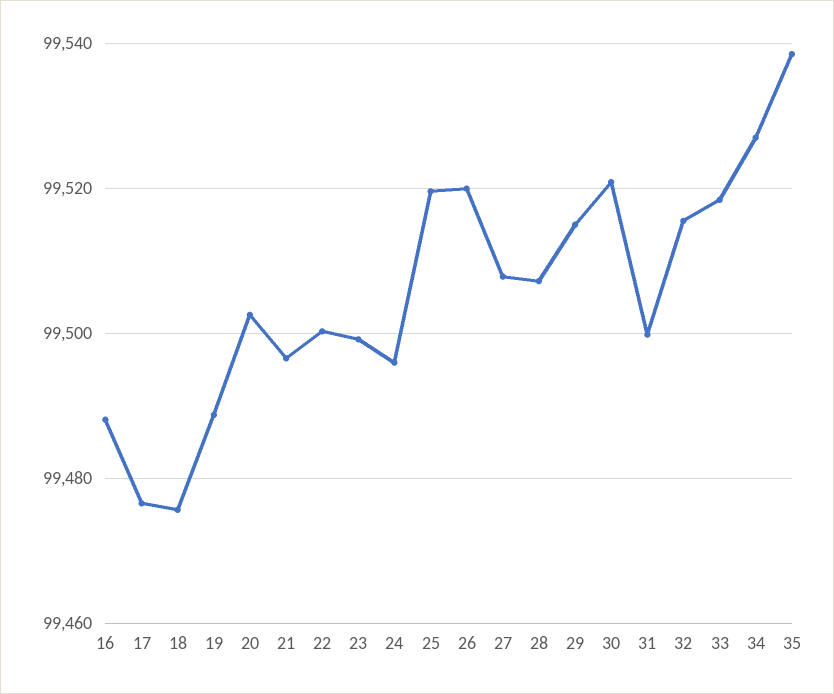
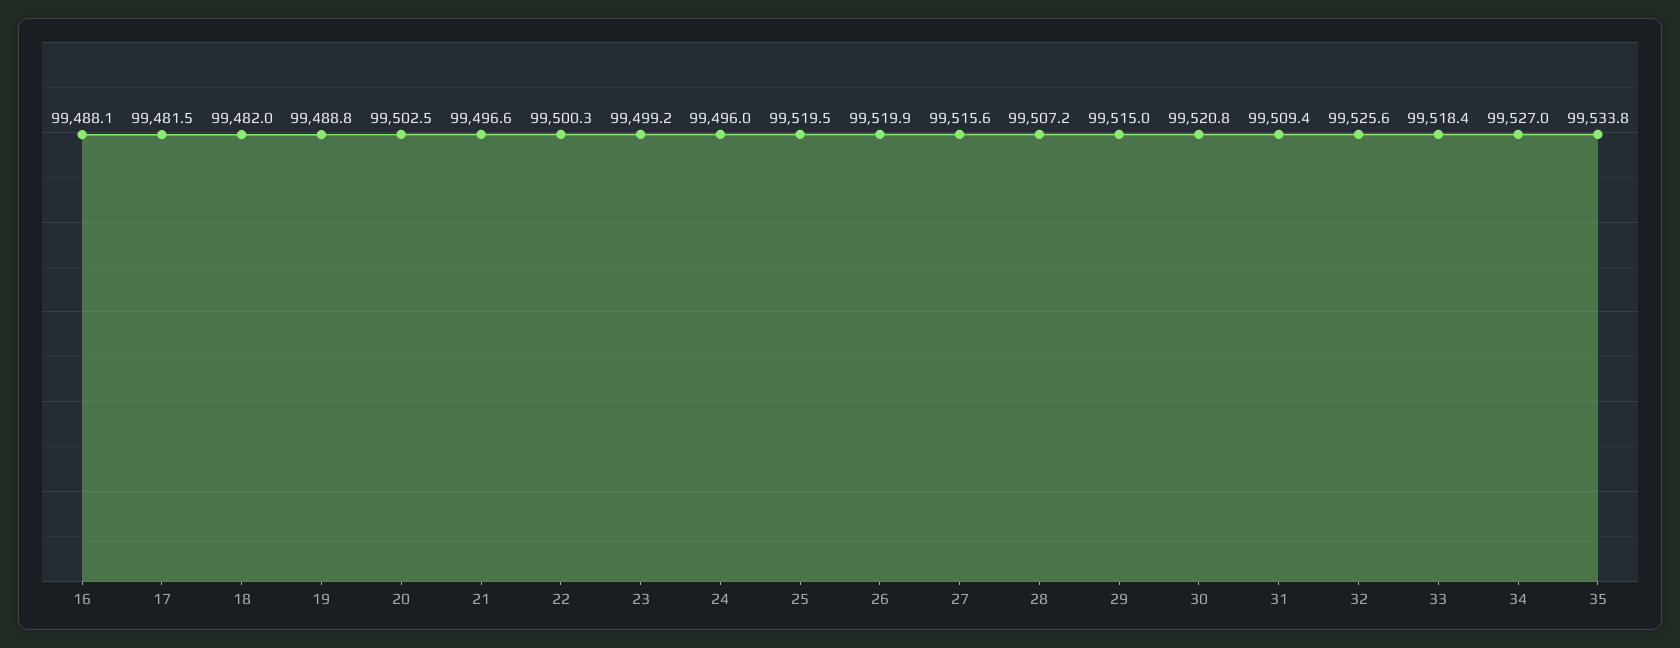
  {
    "16": 99488.1,
-   "17": 99476,
+   "17": 99481.5,
-   "18": 99476,
+   "18": 99482,
    "19": 99488.8,
    "20": 99502.5,
    "21": 99496.6,
    "22": 99500.3,
    "23": 99499.2,
    "24": 99496,
    "25": 99519.5,
    "26": 99519.9,
-   "27": 99508,
+   "27": 99515.6,
    "28": 99507.2,
    "29": 99515,
    "30": 99520.8,
-   "31": 99500,
+   "31": 99509.4,
-   "32": 99516,
+   "32": 99525.6,
    "33": 99518.4,
    "34": 99527,
-   "35": 99538
+   "35": 99533.8
  }

